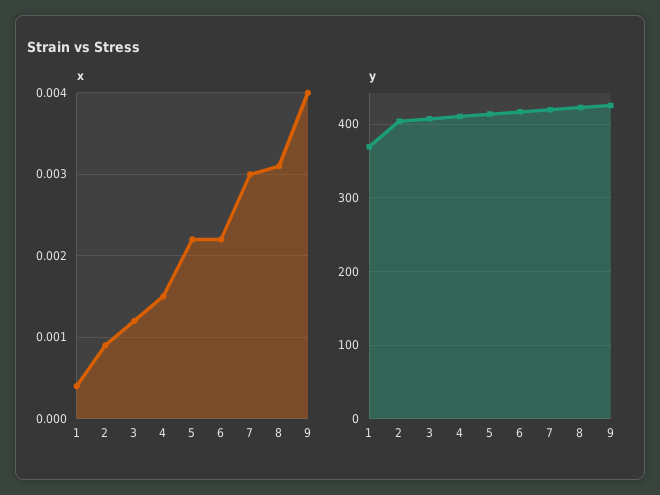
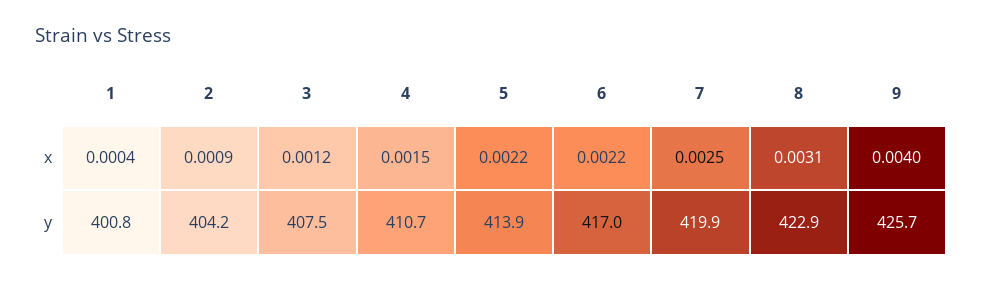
  {
    "x": {
      "1": 0.0004,
      "2": 0.0009,
      "3": 0.0012,
      "4": 0.0015,
      "5": 0.0022,
      "6": 0.0022,
-     "7": 0.003,
+     "7": 0.0025,
      "8": 0.0031,
      "9": 0.004
    },
    "y": {
-     "1": 370,
+     "1": 400.8,
      "2": 404.2,
      "3": 407.5,
      "4": 410.7,
      "5": 413.9,
      "6": 417,
      "7": 419.9,
      "8": 422.9,
      "9": 425.7
    }
  }

